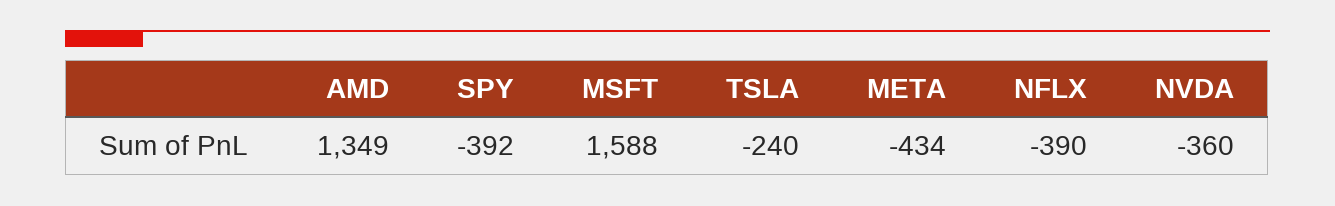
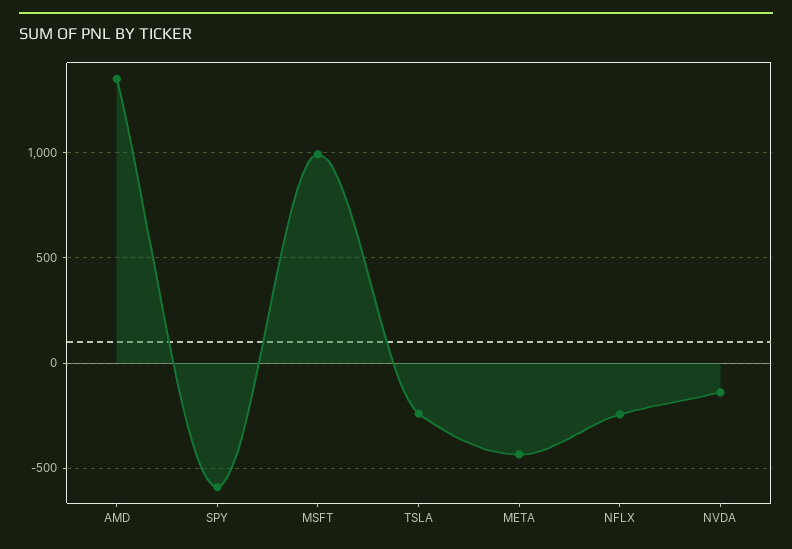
  {
    "AMD": 1349,
-   "SPY": -392,
+   "SPY": -600,
-   "MSFT": 1588,
+   "MSFT": 1000,
    "TSLA": -240,
    "META": -434,
-   "NFLX": -390,
+   "NFLX": -250,
-   "NVDA": -360
+   "NVDA": -150
  }

